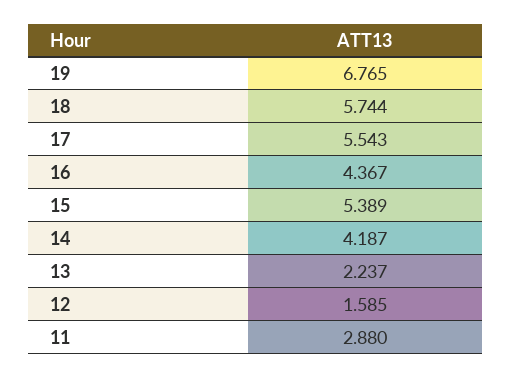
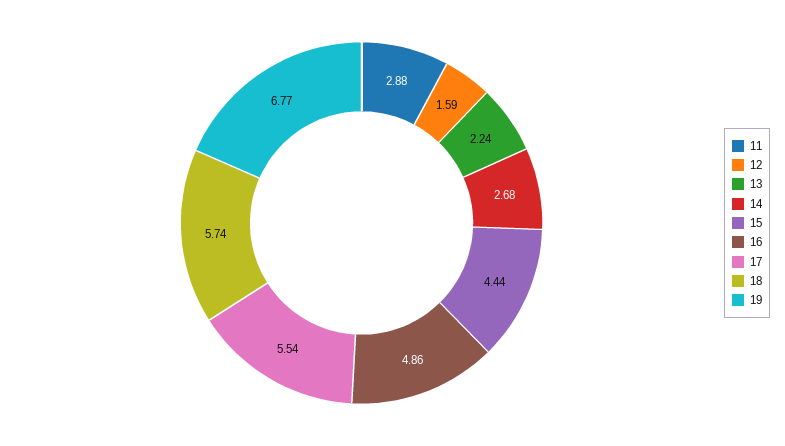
  {
    "19": 6.765,
    "18": 5.744,
    "17": 5.543,
-   "16": 4.367,
+   "16": 4.86,
-   "15": 5.389,
+   "15": 4.44,
-   "14": 4.187,
+   "14": 2.68,
    "13": 2.237,
    "12": 1.585,
    "11": 2.88
  }

